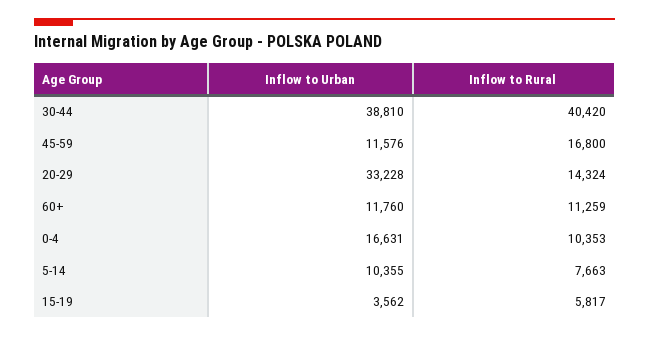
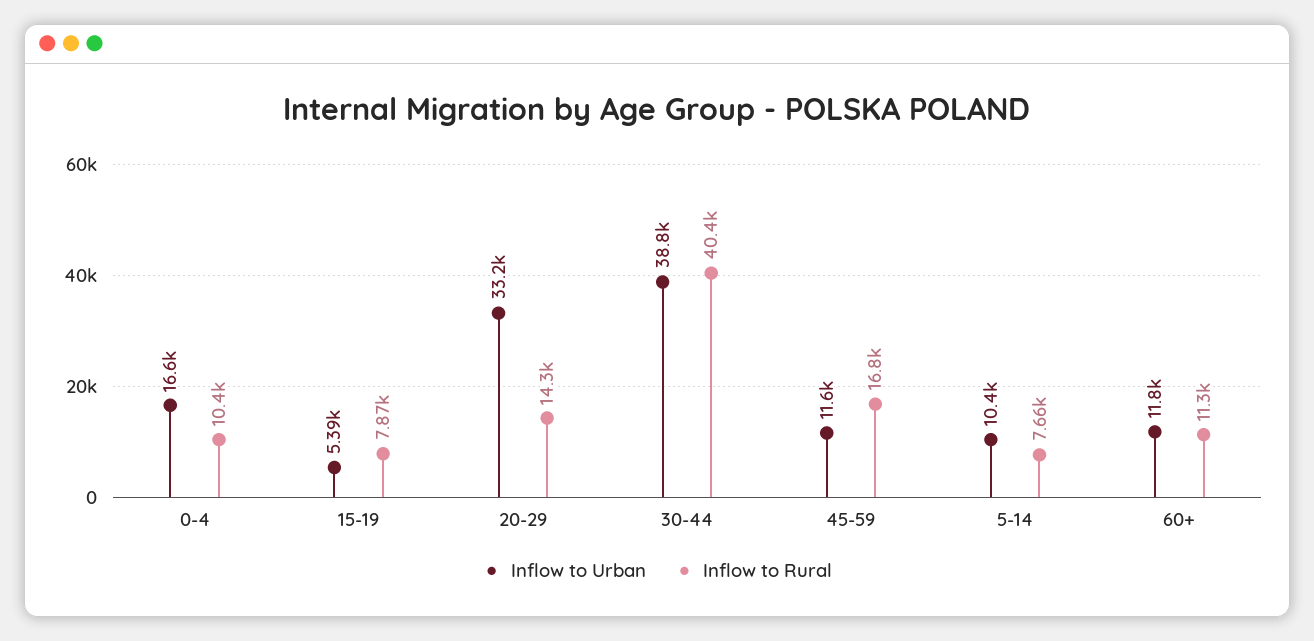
  {
    "Inflow to Urban": {
      "30-44": 38810,
      "45-59": 11576,
      "20-29": 33228,
      "60+": 11760,
      "0-4": 16631,
      "5-14": 10355,
-     "15-19": 3562
+     "15-19": 5390
    },
    "Inflow to Rural": {
      "30-44": 40420,
      "45-59": 16800,
      "20-29": 14324,
      "60+": 11259,
      "0-4": 10353,
      "5-14": 7663,
-     "15-19": 5817
+     "15-19": 7870
    }
  }

